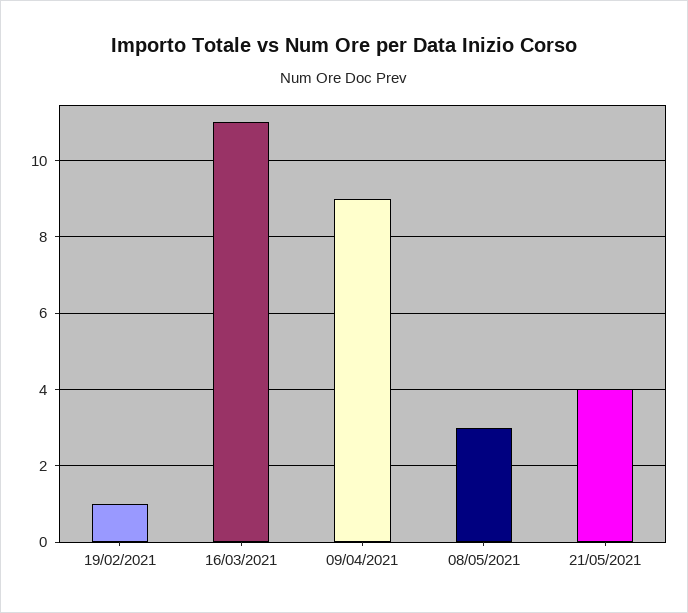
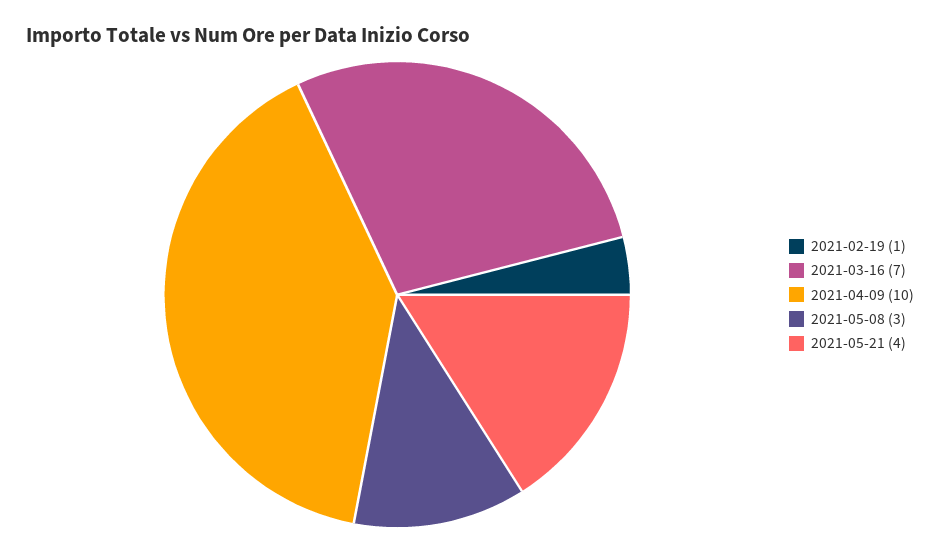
  {
    "19/02/2021": 1,
-   "16/03/2021": 11,
+   "16/03/2021": 7,
-   "09/04/2021": 9,
+   "09/04/2021": 10,
    "08/05/2021": 3,
    "21/05/2021": 4
  }

